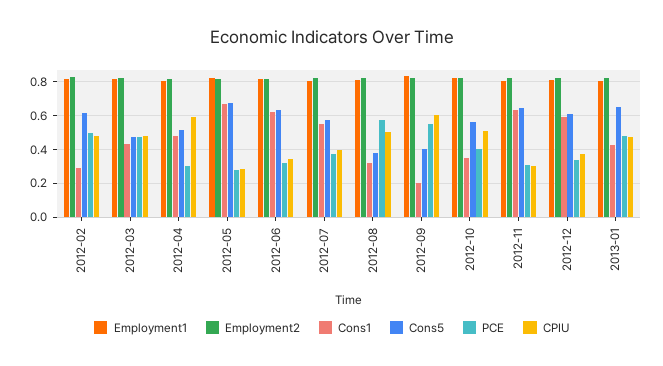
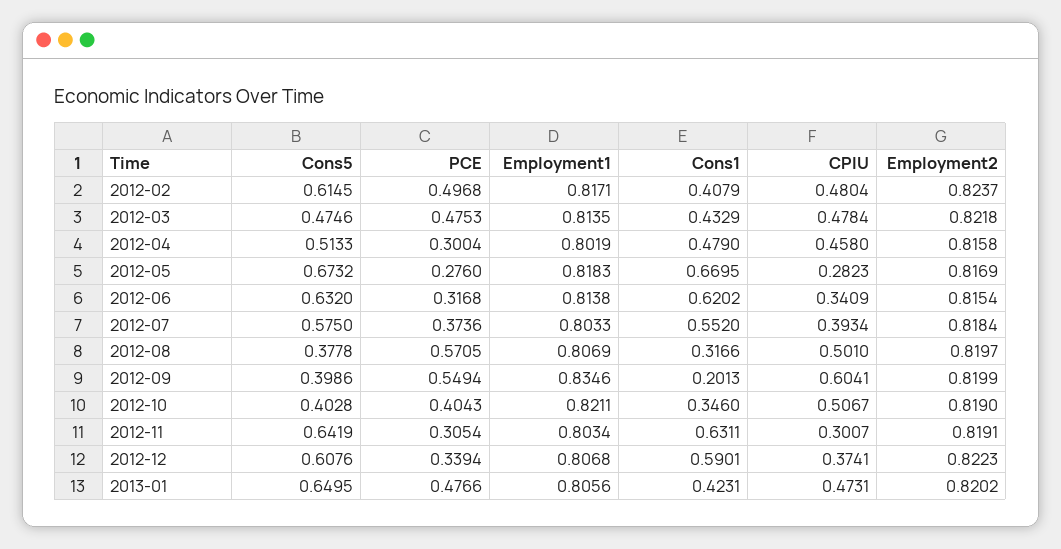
  {
    "Employment1": {
      "2012-02": 0.8171,
      "2012-03": 0.8135,
      "2012-04": 0.8019,
      "2012-05": 0.8183,
      "2012-06": 0.8138,
      "2012-07": 0.8033,
      "2012-08": 0.8069,
      "2012-09": 0.8346,
      "2012-10": 0.8211,
      "2012-11": 0.8034,
      "2012-12": 0.8068,
      "2013-01": 0.8056
    },
    "Employment2": {
      "2012-02": 0.8237,
      "2012-03": 0.8218,
      "2012-04": 0.8158,
      "2012-05": 0.8169,
      "2012-06": 0.8154,
      "2012-07": 0.8184,
      "2012-08": 0.8197,
      "2012-09": 0.8199,
      "2012-10": 0.819,
      "2012-11": 0.8191,
      "2012-12": 0.8223,
      "2013-01": 0.8202
    },
    "Cons1": {
-     "2012-02": 0.3,
+     "2012-02": 0.4079,
      "2012-03": 0.4329,
      "2012-04": 0.479,
      "2012-05": 0.6695,
      "2012-06": 0.6202,
      "2012-07": 0.552,
      "2012-08": 0.3166,
      "2012-09": 0.2013,
      "2012-10": 0.346,
      "2012-11": 0.6311,
      "2012-12": 0.5901,
      "2013-01": 0.4231
    },
    "Cons5": {
      "2012-02": 0.6145,
      "2012-03": 0.4746,
      "2012-04": 0.5133,
      "2012-05": 0.6732,
      "2012-06": 0.632,
      "2012-07": 0.575,
      "2012-08": 0.3778,
      "2012-09": 0.3986,
-     "2012-10": 0.55,
+     "2012-10": 0.4028,
      "2012-11": 0.6419,
      "2012-12": 0.6076,
      "2013-01": 0.6495
    },
    "PCE": {
      "2012-02": 0.4968,
      "2012-03": 0.4753,
      "2012-04": 0.3004,
      "2012-05": 0.276,
      "2012-06": 0.3168,
      "2012-07": 0.3736,
      "2012-08": 0.5705,
      "2012-09": 0.5494,
      "2012-10": 0.4043,
      "2012-11": 0.3054,
      "2012-12": 0.3394,
      "2013-01": 0.4766
    },
    "CPIU": {
      "2012-02": 0.4804,
      "2012-03": 0.4784,
-     "2012-04": 0.6,
+     "2012-04": 0.458,
      "2012-05": 0.2823,
      "2012-06": 0.3409,
      "2012-07": 0.3934,
      "2012-08": 0.501,
      "2012-09": 0.6041,
      "2012-10": 0.5067,
      "2012-11": 0.3007,
      "2012-12": 0.3741,
      "2013-01": 0.4731
    }
  }

